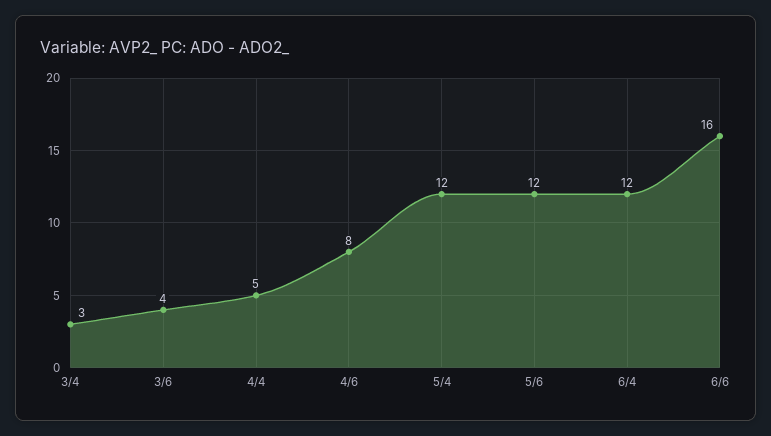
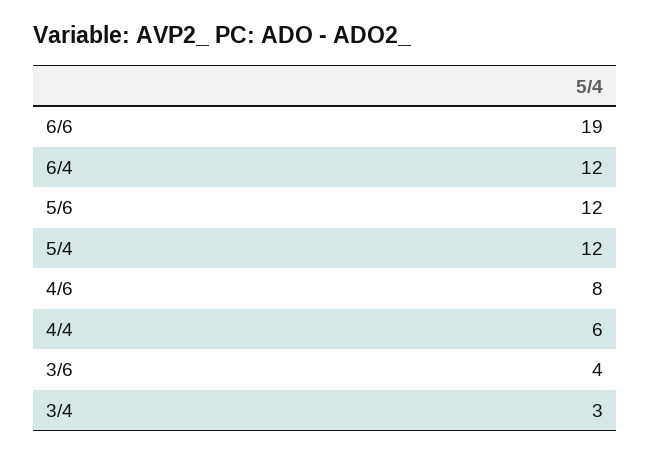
  {
    "3/4": 3,
    "3/6": 4,
-   "4/4": 5,
+   "4/4": 6,
    "4/6": 8,
    "5/4": 12,
    "5/6": 12,
    "6/4": 12,
-   "6/6": 16
+   "6/6": 19
  }

